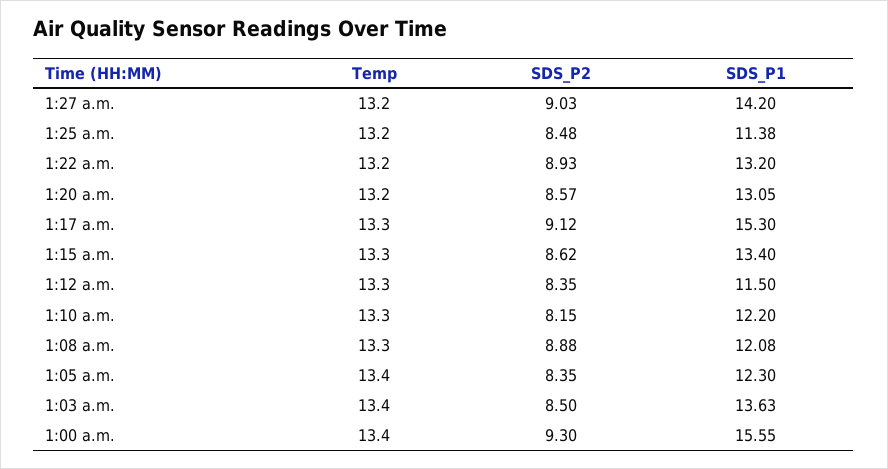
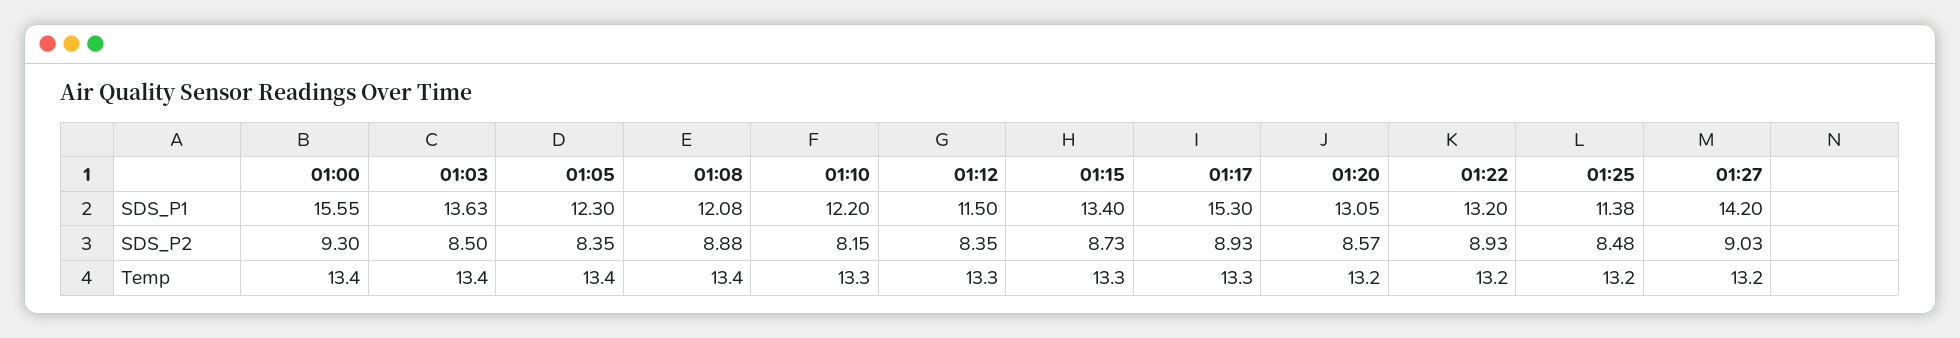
  {
    "Temp": {
      "1:27 a.m.": 13.2,
      "1:25 a.m.": 13.2,
      "1:22 a.m.": 13.2,
      "1:20 a.m.": 13.2,
      "1:17 a.m.": 13.3,
      "1:15 a.m.": 13.3,
      "1:12 a.m.": 13.3,
      "1:10 a.m.": 13.3,
-     "1:08 a.m.": 13.3,
+     "1:08 a.m.": 13.4,
      "1:05 a.m.": 13.4,
      "1:03 a.m.": 13.4,
      "1:00 a.m.": 13.4
    },
    "SDS_P2": {
      "1:27 a.m.": 9.03,
      "1:25 a.m.": 8.48,
      "1:22 a.m.": 8.93,
      "1:20 a.m.": 8.57,
-     "1:17 a.m.": 9.12,
+     "1:17 a.m.": 8.93,
-     "1:15 a.m.": 8.62,
+     "1:15 a.m.": 8.73,
      "1:12 a.m.": 8.35,
      "1:10 a.m.": 8.15,
      "1:08 a.m.": 8.88,
      "1:05 a.m.": 8.35,
      "1:03 a.m.": 8.5,
      "1:00 a.m.": 9.3
    },
    "SDS_P1": {
      "1:27 a.m.": 14.2,
      "1:25 a.m.": 11.38,
      "1:22 a.m.": 13.2,
      "1:20 a.m.": 13.05,
      "1:17 a.m.": 15.3,
      "1:15 a.m.": 13.4,
      "1:12 a.m.": 11.5,
      "1:10 a.m.": 12.2,
      "1:08 a.m.": 12.08,
      "1:05 a.m.": 12.3,
      "1:03 a.m.": 13.63,
      "1:00 a.m.": 15.55
    }
  }

